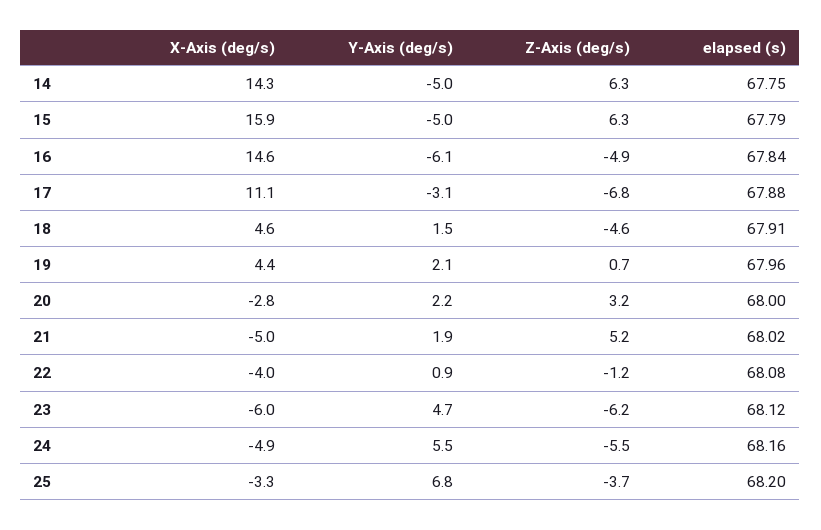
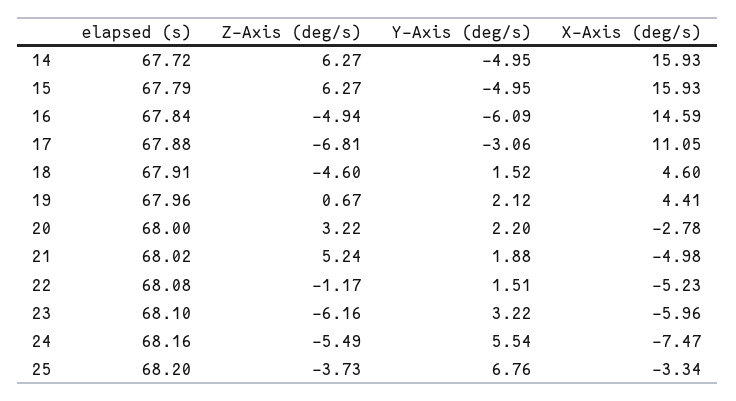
  {
    "X-Axis (deg/s)": {
-     "14": 14.3,
+     "14": 15.93,
      "15": 15.93,
      "16": 14.59,
      "17": 11.05,
      "18": 4.6,
      "19": 4.41,
      "20": -2.78,
      "21": -4.98,
-     "22": -4,
+     "22": -5.23,
      "23": -5.96,
-     "24": -4.9,
+     "24": -7.47,
      "25": -3.34
    },
    "Y-Axis (deg/s)": {
      "14": -4.95,
      "15": -4.95,
      "16": -6.09,
      "17": -3.06,
      "18": 1.52,
      "19": 2.12,
      "20": 2.2,
      "21": 1.88,
-     "22": 0.9,
+     "22": 1.51,
-     "23": 4.7,
+     "23": 3.22,
      "24": 5.54,
      "25": 6.76
    },
    "Z-Axis (deg/s)": {
      "14": 6.27,
      "15": 6.27,
      "16": -4.94,
      "17": -6.81,
      "18": -4.6,
      "19": 0.67,
      "20": 3.22,
      "21": 5.24,
      "22": -1.17,
      "23": -6.16,
      "24": -5.49,
      "25": -3.73
    },
    "elapsed (s)": {
-     "14": 67.75,
+     "14": 67.72,
      "15": 67.79,
      "16": 67.84,
      "17": 67.88,
      "18": 67.91,
      "19": 67.96,
      "20": 68,
      "21": 68.02,
      "22": 68.08,
-     "23": 68.12,
+     "23": 68.1,
      "24": 68.16,
      "25": 68.2
    }
  }

